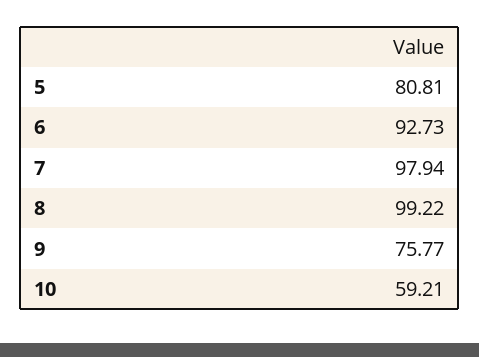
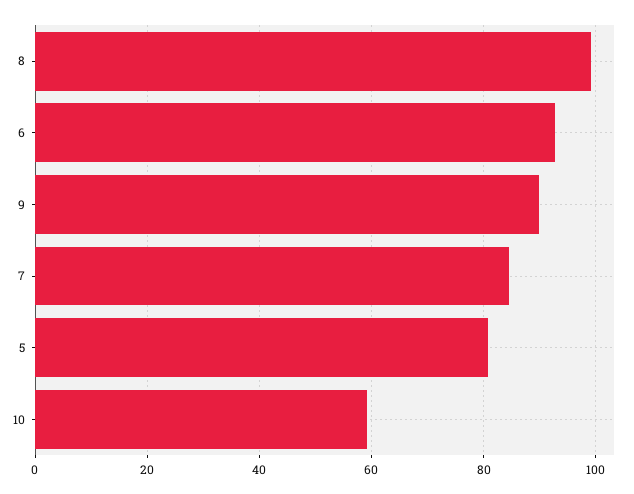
  {
    "5": 80.81,
    "6": 92.73,
-   "7": 97.94,
+   "7": 84,
    "8": 99.22,
-   "9": 75.77,
+   "9": 90,
    "10": 59.21
  }

